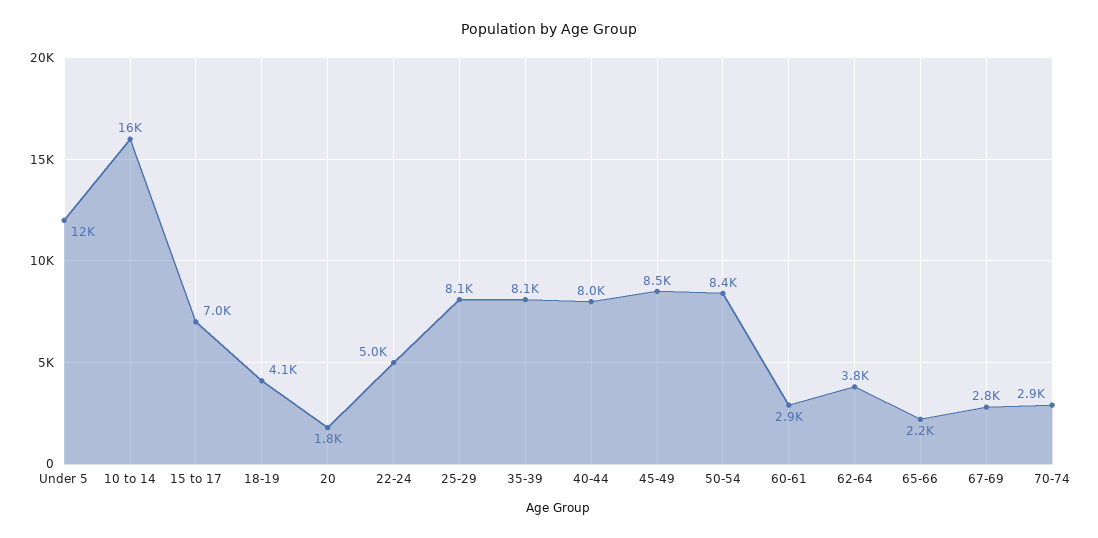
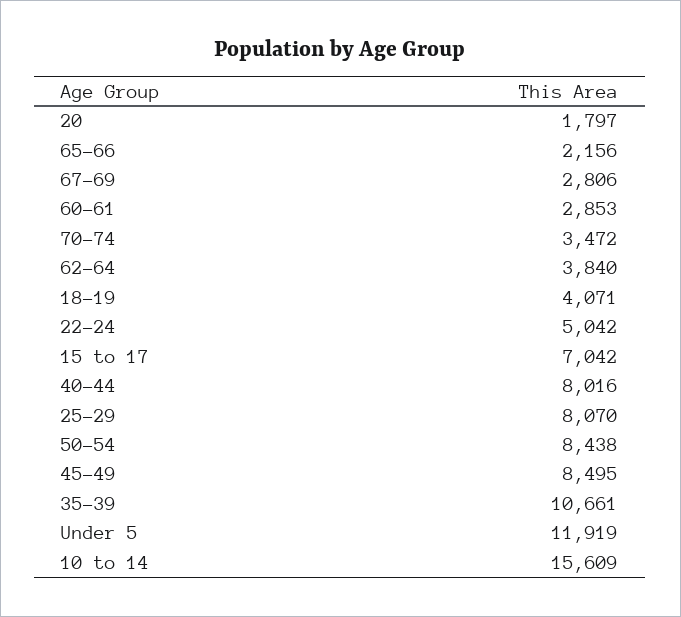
  {
    "Under 5": 11919,
    "10 to 14": 15609,
    "15 to 17": 7042,
    "18-19": 4071,
    "20": 1797,
    "22-24": 5042,
    "25-29": 8070,
-   "35-39": 8100,
+   "35-39": 10661,
    "40-44": 8016,
    "45-49": 8495,
    "50-54": 8438,
    "60-61": 2853,
    "62-64": 3840,
    "65-66": 2156,
    "67-69": 2806,
-   "70-74": 2900
+   "70-74": 3472
  }

